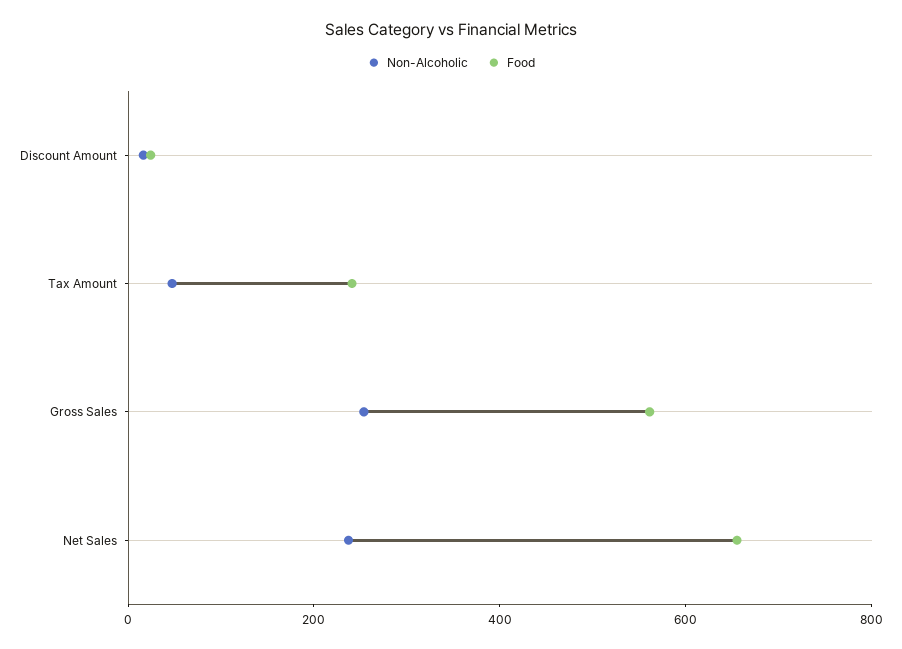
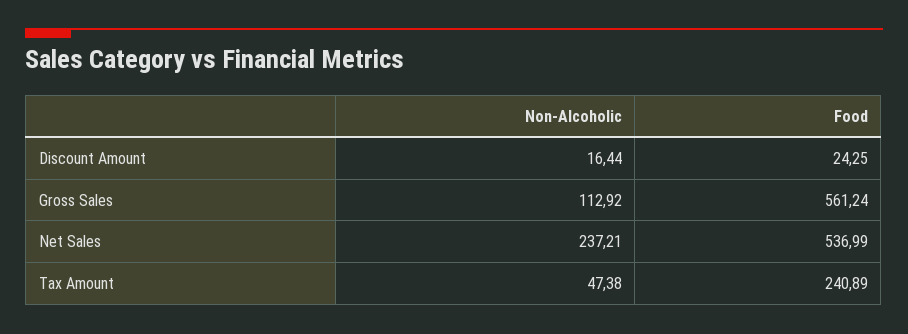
  {
    "Non-Alcoholic": {
      "Discount Amount": 16.44,
      "Tax Amount": 47.38,
-     "Gross Sales": 250,
+     "Gross Sales": 112.92,
      "Net Sales": 237.21
    },
    "Food": {
      "Discount Amount": 24.25,
      "Tax Amount": 240.89,
      "Gross Sales": 561.24,
-     "Net Sales": 650
+     "Net Sales": 536.99
    }
  }

